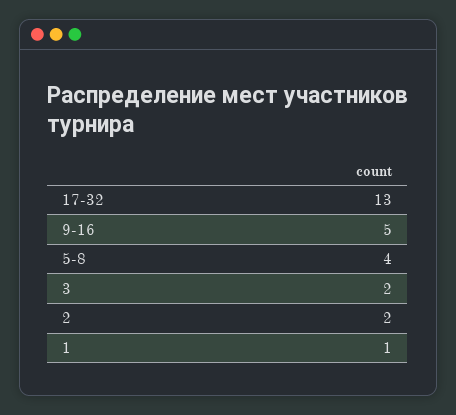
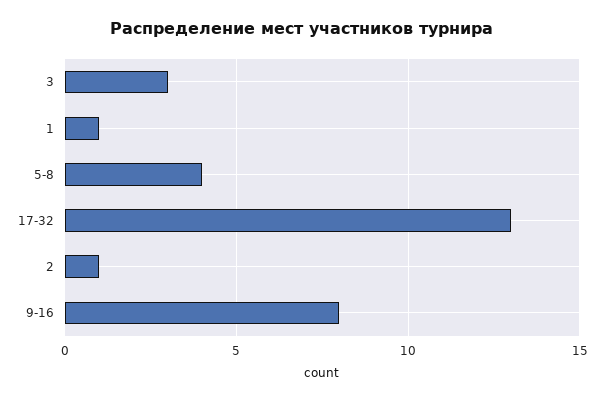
  {
    "17-32": 13,
-   "9-16": 5,
+   "9-16": 8,
    "5-8": 4,
-   "3": 2,
+   "3": 3,
-   "2": 2,
+   "2": 1,
    "1": 1
  }

